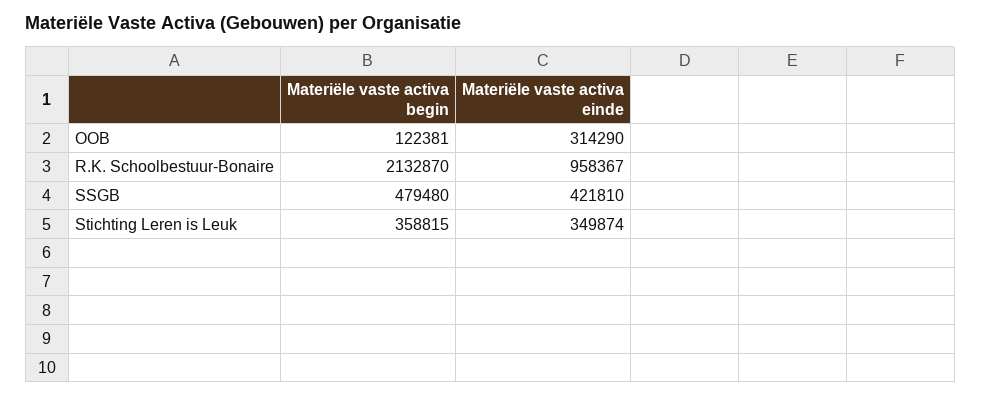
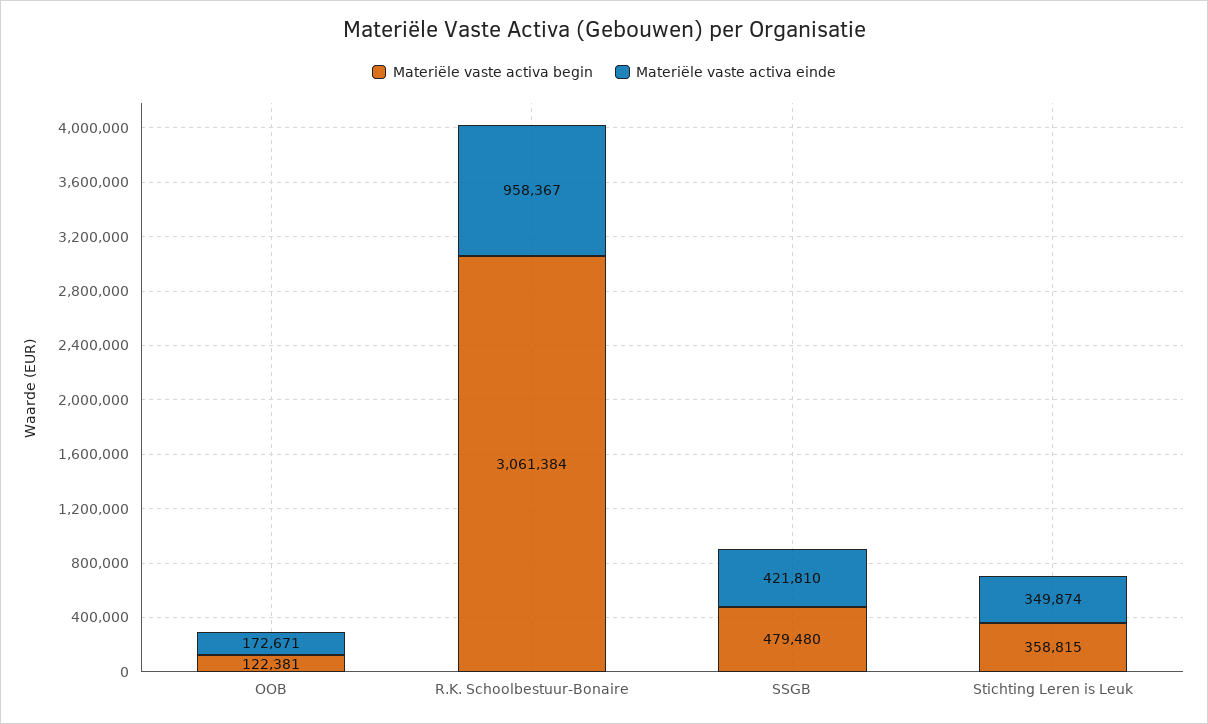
  {
    "Materiële vaste activa begin": {
      "OOB": 122381,
-     "R.K. Schoolbestuur-Bonaire": 2132870,
+     "R.K. Schoolbestuur-Bonaire": 3061384,
      "SSGB": 479480,
      "Stichting Leren is Leuk": 358815
    },
    "Materiële vaste activa einde": {
-     "OOB": 314290,
+     "OOB": 172671,
      "R.K. Schoolbestuur-Bonaire": 958367,
      "SSGB": 421810,
      "Stichting Leren is Leuk": 349874
    }
  }

